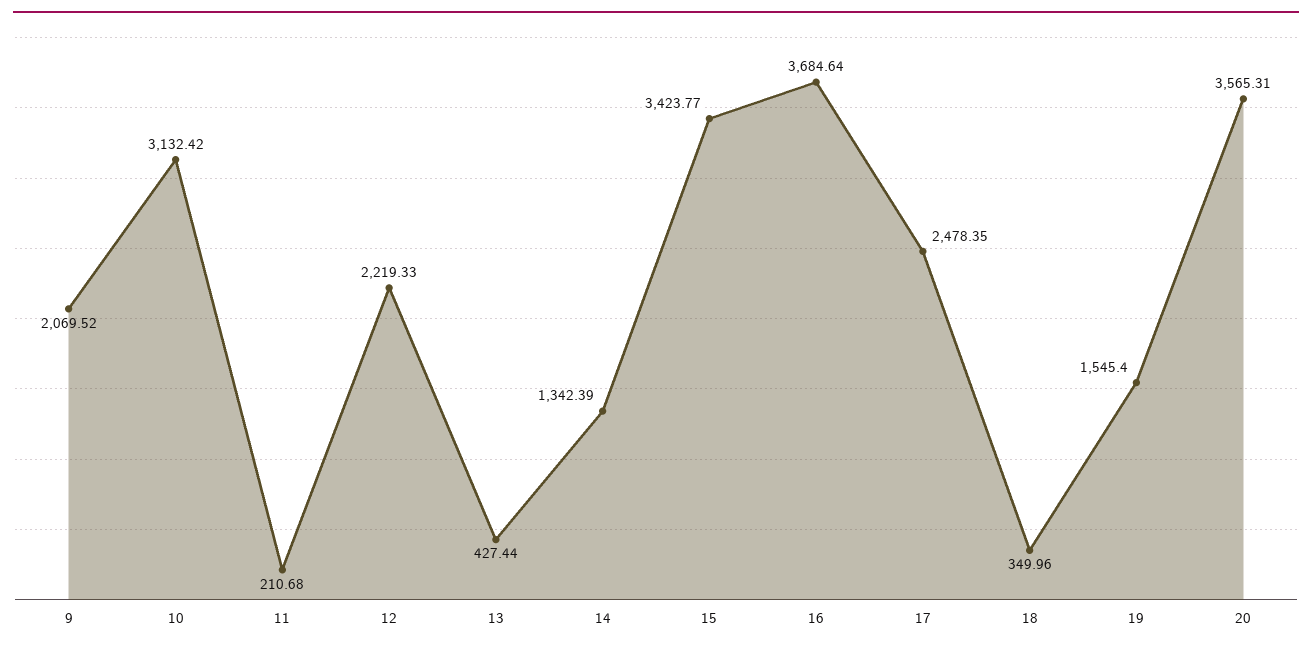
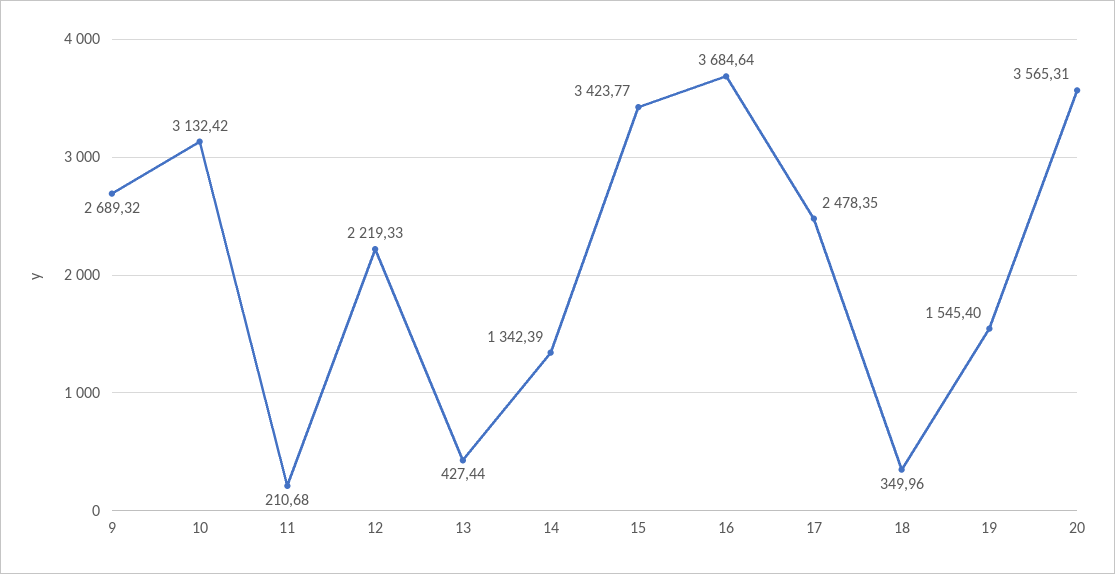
  {
-   "9": 2069.52,
+   "9": 2689.32,
    "10": 3132.42,
    "11": 210.68,
    "12": 2219.33,
    "13": 427.44,
    "14": 1342.39,
    "15": 3423.77,
    "16": 3684.64,
    "17": 2478.35,
    "18": 349.96,
    "19": 1545.4,
    "20": 3565.31
  }

